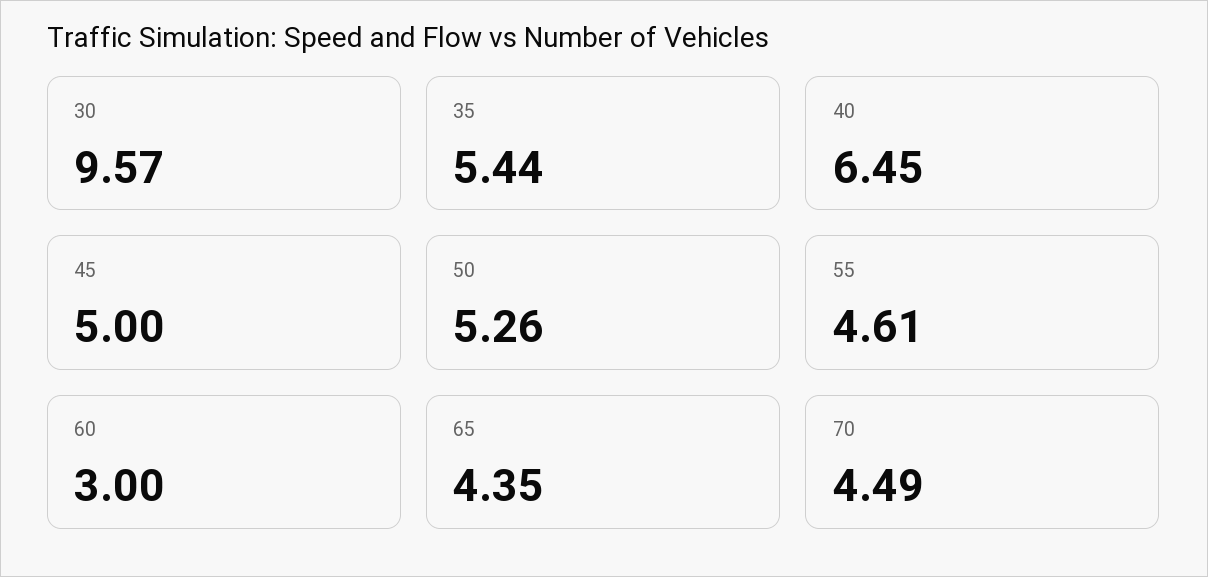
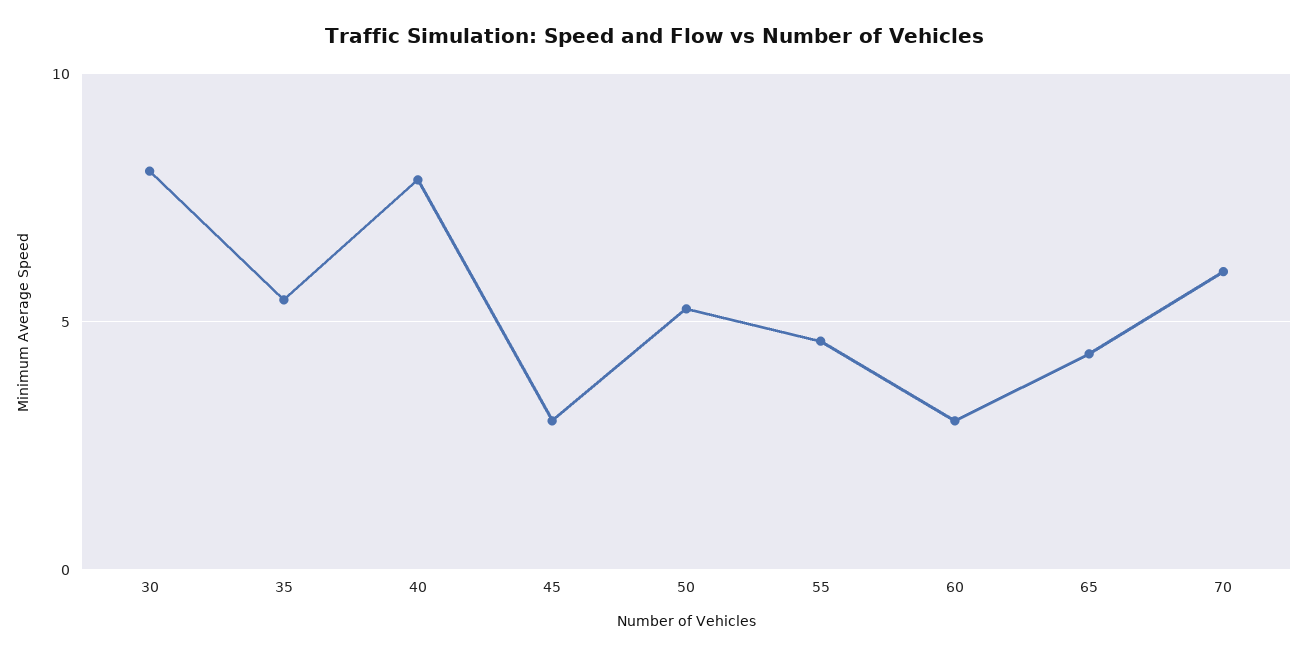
  {
-   "30": 9.57,
+   "30": 8,
    "35": 5.44,
-   "40": 6.45,
+   "40": 8,
-   "45": 5,
+   "45": 3,
    "50": 5.26,
    "55": 4.61,
    "60": 3,
    "65": 4.35,
-   "70": 4.49
+   "70": 6
  }

